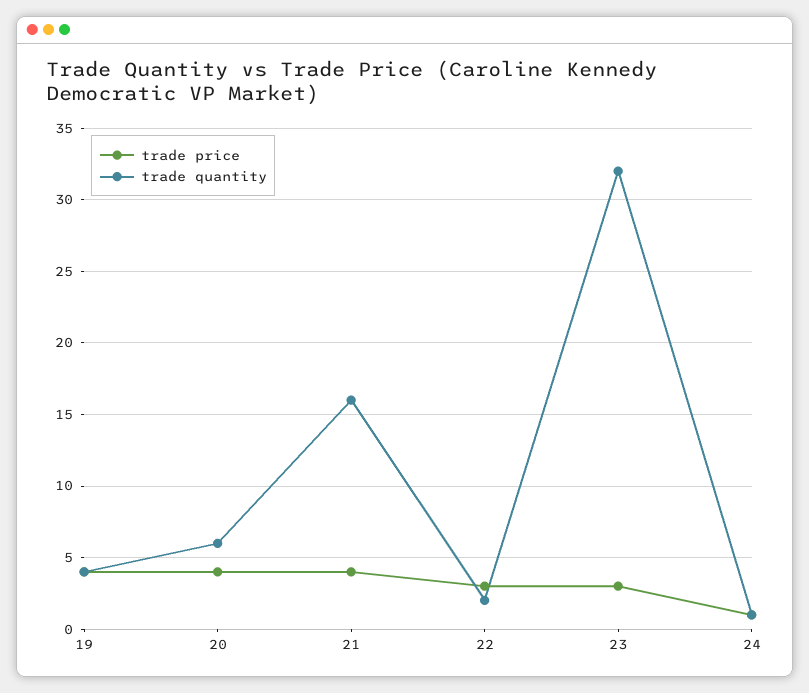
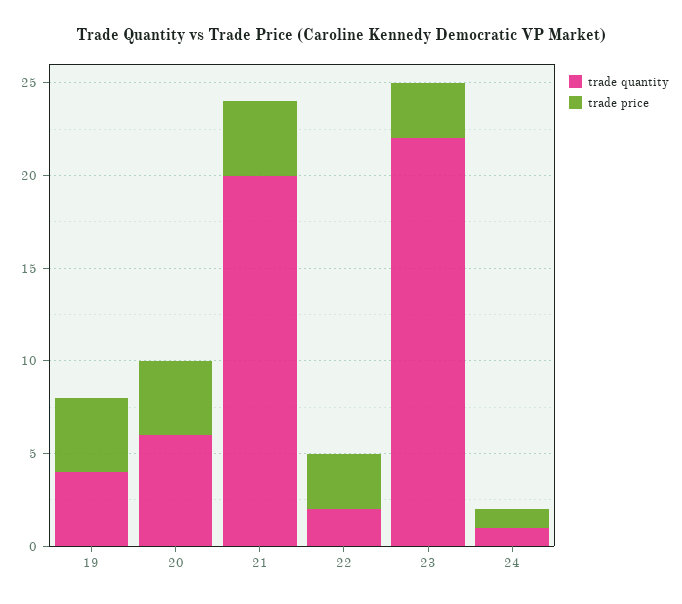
  {
    "trade price": {
      "19": 4,
      "20": 4,
      "21": 4,
      "22": 3,
      "23": 3,
      "24": 1
    },
    "trade quantity": {
      "19": 4,
      "20": 6,
-     "21": 16,
+     "21": 20,
      "22": 2,
-     "23": 32,
+     "23": 22,
      "24": 1
    }
  }

